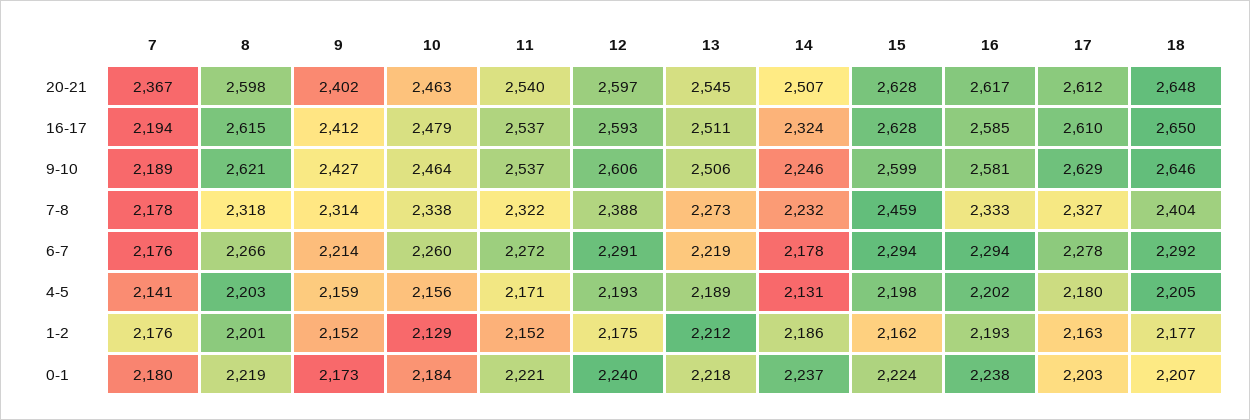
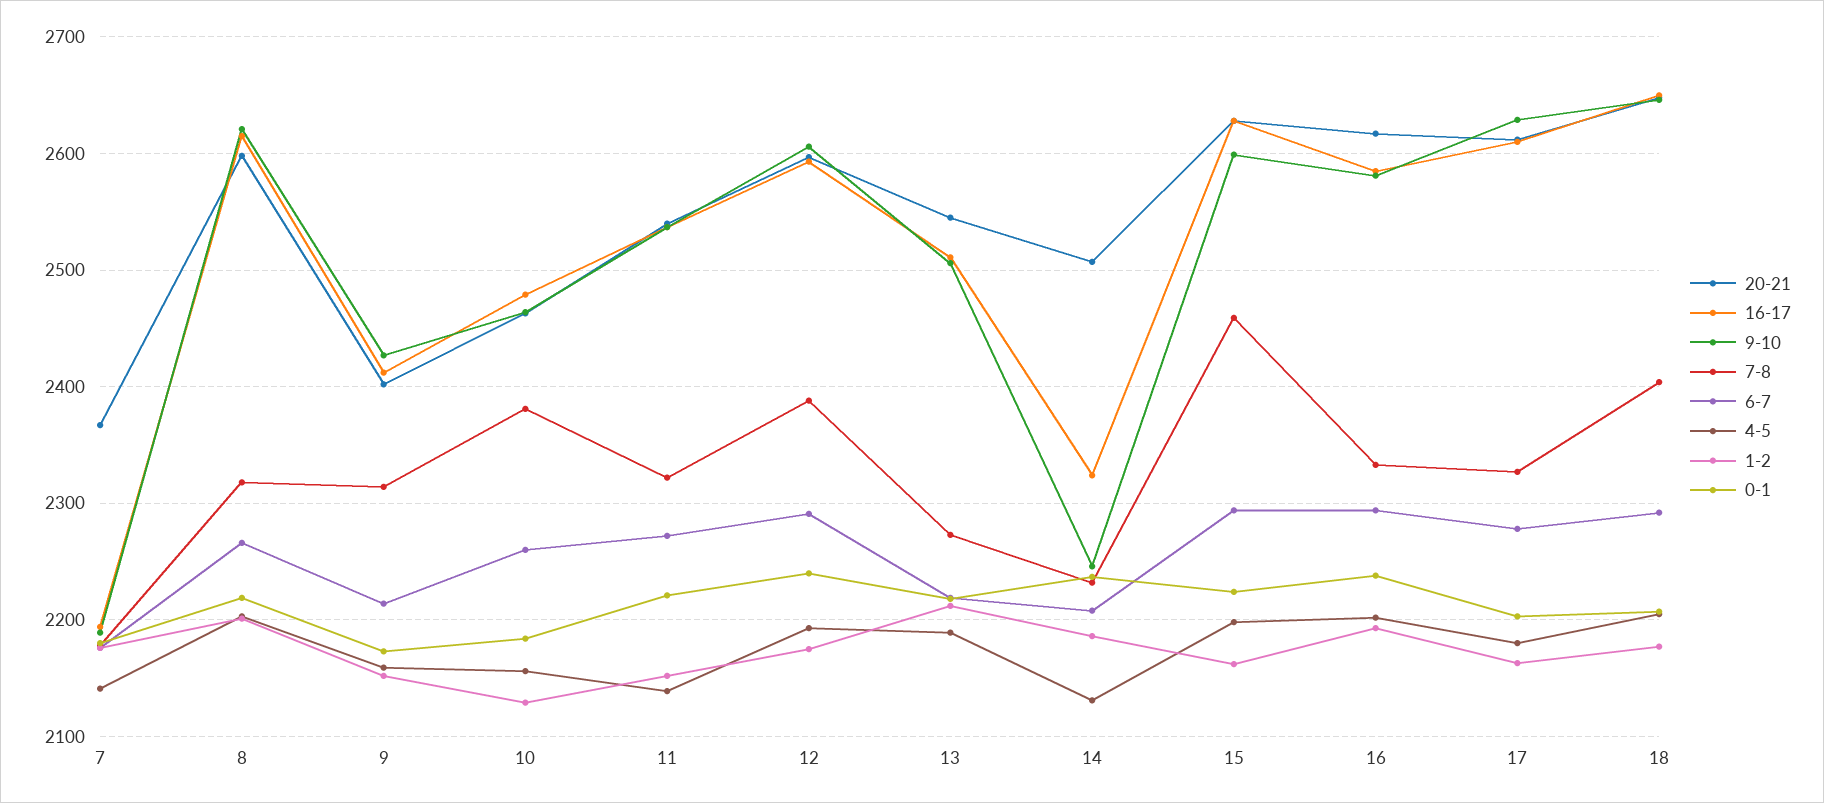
  {
    "20-21": {
      "7": 2367,
      "8": 2598,
      "9": 2402,
      "10": 2463,
      "11": 2540,
      "12": 2597,
      "13": 2545,
      "14": 2507,
      "15": 2628,
      "16": 2617,
      "17": 2612,
      "18": 2648
    },
    "16-17": {
      "7": 2194,
      "8": 2615,
      "9": 2412,
      "10": 2479,
      "11": 2537,
      "12": 2593,
      "13": 2511,
      "14": 2324,
      "15": 2628,
      "16": 2585,
      "17": 2610,
      "18": 2650
    },
    "9-10": {
      "7": 2189,
      "8": 2621,
      "9": 2427,
      "10": 2464,
      "11": 2537,
      "12": 2606,
      "13": 2506,
      "14": 2246,
      "15": 2599,
      "16": 2581,
      "17": 2629,
      "18": 2646
    },
    "7-8": {
      "7": 2178,
      "8": 2318,
      "9": 2314,
-     "10": 2338,
+     "10": 2380,
      "11": 2322,
      "12": 2388,
      "13": 2273,
      "14": 2232,
      "15": 2459,
      "16": 2333,
      "17": 2327,
      "18": 2404
    },
    "6-7": {
      "7": 2176,
      "8": 2266,
      "9": 2214,
      "10": 2260,
      "11": 2272,
      "12": 2291,
      "13": 2219,
-     "14": 2178,
+     "14": 2210,
      "15": 2294,
      "16": 2294,
      "17": 2278,
      "18": 2292
    },
    "4-5": {
      "7": 2141,
      "8": 2203,
      "9": 2159,
      "10": 2156,
-     "11": 2171,
+     "11": 2140,
      "12": 2193,
      "13": 2189,
      "14": 2131,
      "15": 2198,
      "16": 2202,
      "17": 2180,
      "18": 2205
    },
    "1-2": {
      "7": 2176,
      "8": 2201,
      "9": 2152,
      "10": 2129,
      "11": 2152,
      "12": 2175,
      "13": 2212,
      "14": 2186,
      "15": 2162,
      "16": 2193,
      "17": 2163,
      "18": 2177
    },
    "0-1": {
      "7": 2180,
      "8": 2219,
      "9": 2173,
      "10": 2184,
      "11": 2221,
      "12": 2240,
      "13": 2218,
      "14": 2237,
      "15": 2224,
      "16": 2238,
      "17": 2203,
      "18": 2207
    }
  }

